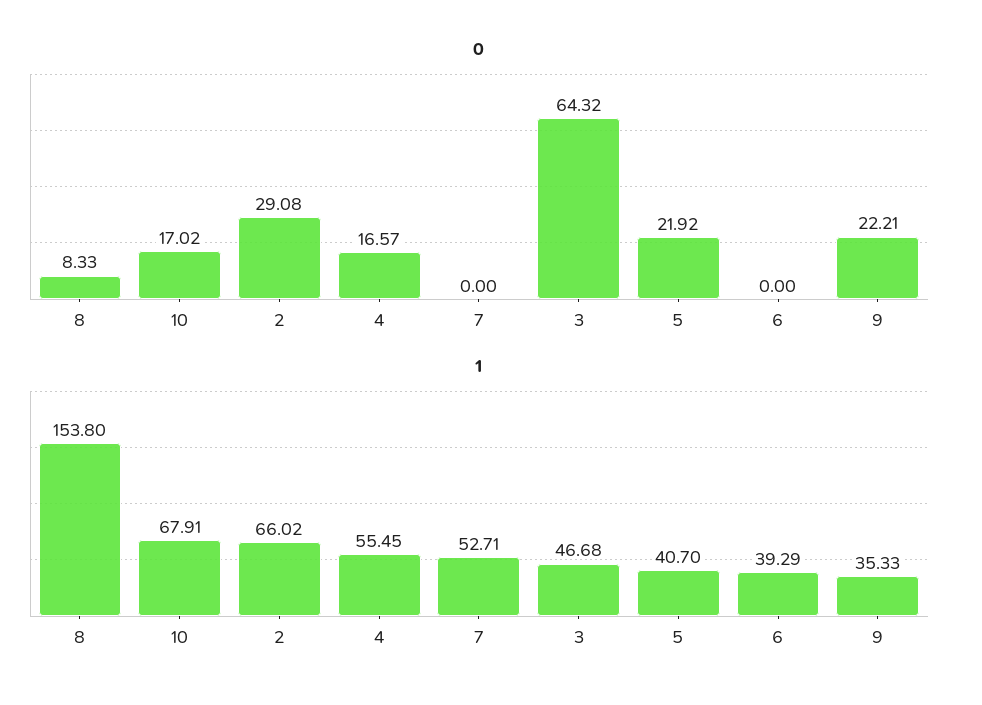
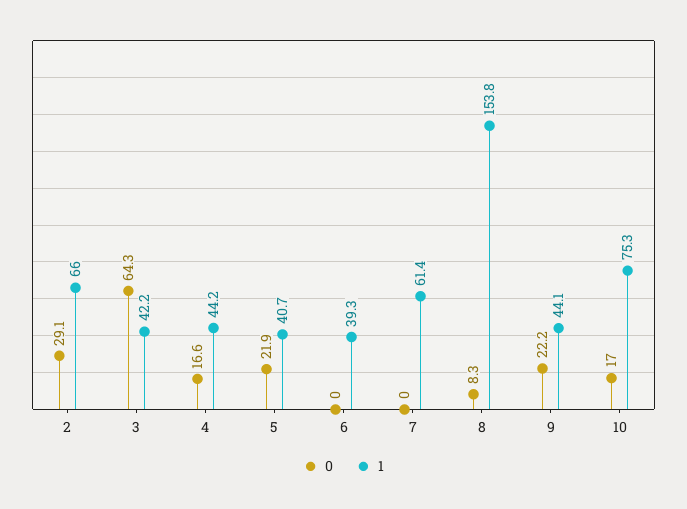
  {
    "0": {
      "8": 8.33,
      "10": 17.02,
      "2": 29.08,
      "4": 16.57,
      "7": 0,
      "3": 64.32,
      "5": 21.92,
      "6": 0,
      "9": 22.21
    },
    "1": {
      "8": 153.8,
-     "10": 67.91,
+     "10": 75.3,
      "2": 66.02,
-     "4": 55.45,
+     "4": 44.2,
-     "7": 52.71,
+     "7": 61.4,
-     "3": 46.68,
+     "3": 42.2,
      "5": 40.7,
      "6": 39.29,
-     "9": 35.33
+     "9": 44.1
    }
  }

